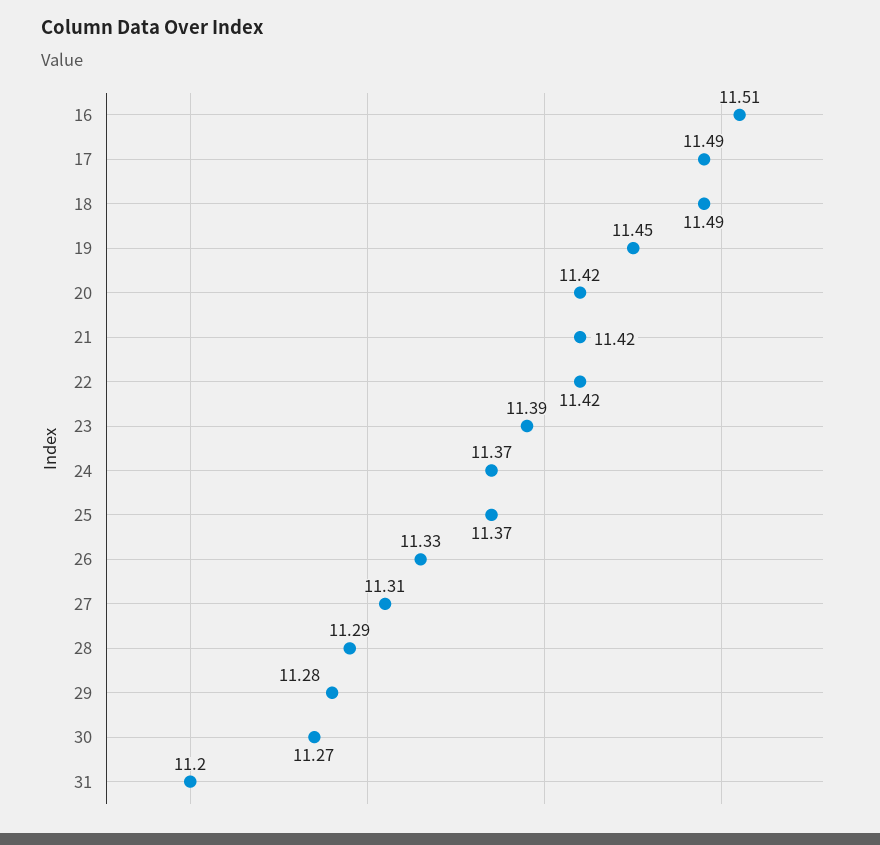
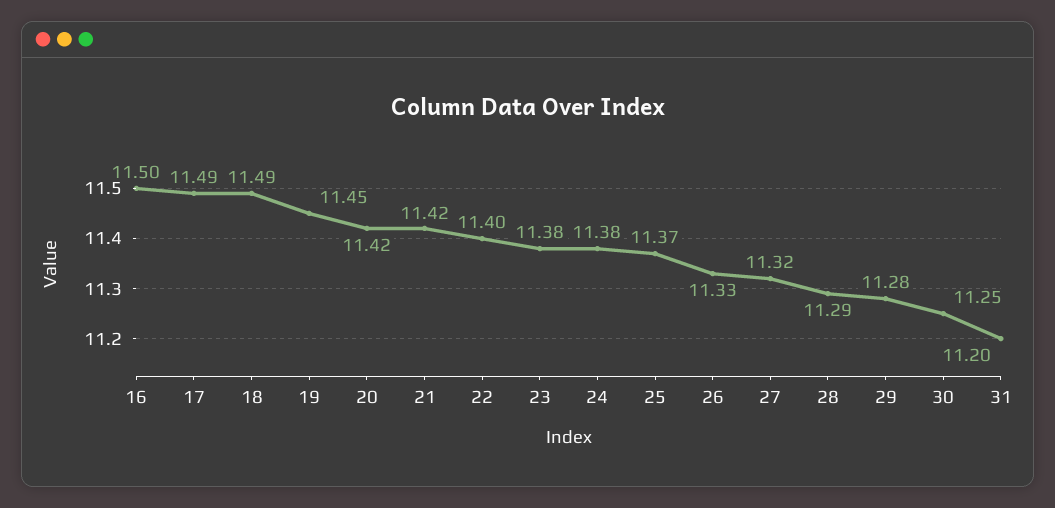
  {
-   "16": 11.51,
+   "16": 11.5,
    "17": 11.49,
    "18": 11.49,
    "19": 11.45,
    "20": 11.42,
    "21": 11.42,
-   "22": 11.42,
+   "22": 11.4,
-   "23": 11.39,
+   "23": 11.38,
-   "24": 11.37,
+   "24": 11.38,
    "25": 11.37,
    "26": 11.33,
-   "27": 11.31,
+   "27": 11.32,
    "28": 11.29,
    "29": 11.28,
-   "30": 11.27,
+   "30": 11.25,
    "31": 11.2
  }

